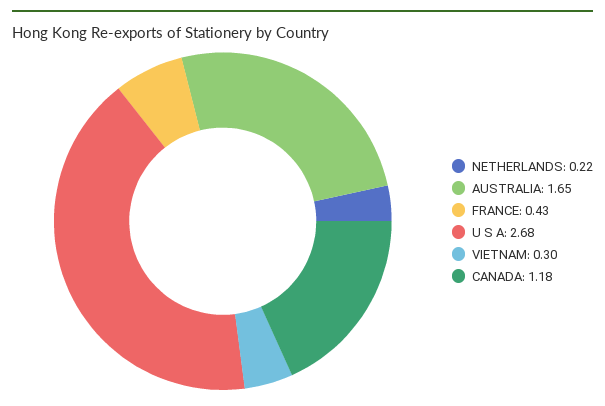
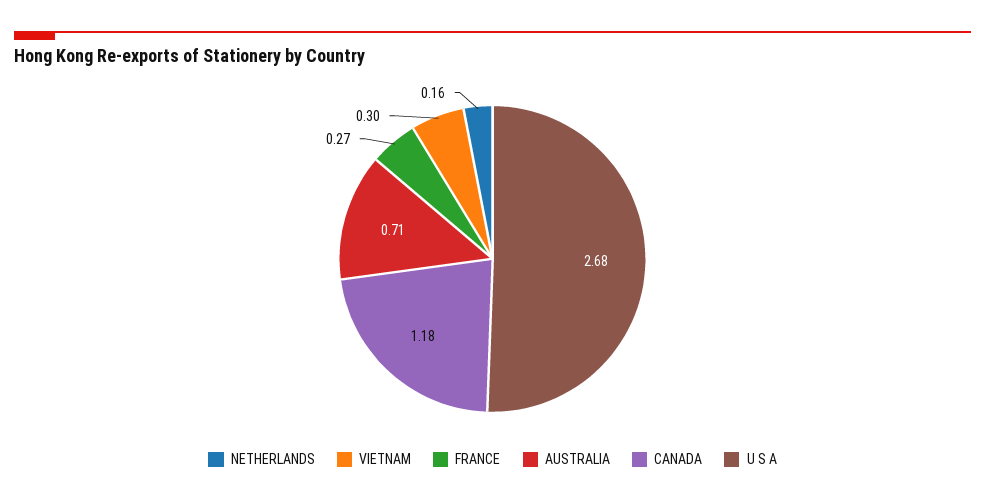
  {
-   "NETHERLANDS": 0.22,
+   "NETHERLANDS": 0.16,
-   "AUSTRALIA": 1.65,
+   "AUSTRALIA": 0.71,
-   "FRANCE": 0.43,
+   "FRANCE": 0.27,
    "U S A": 2.68,
    "VIETNAM": 0.3,
    "CANADA": 1.18
  }

